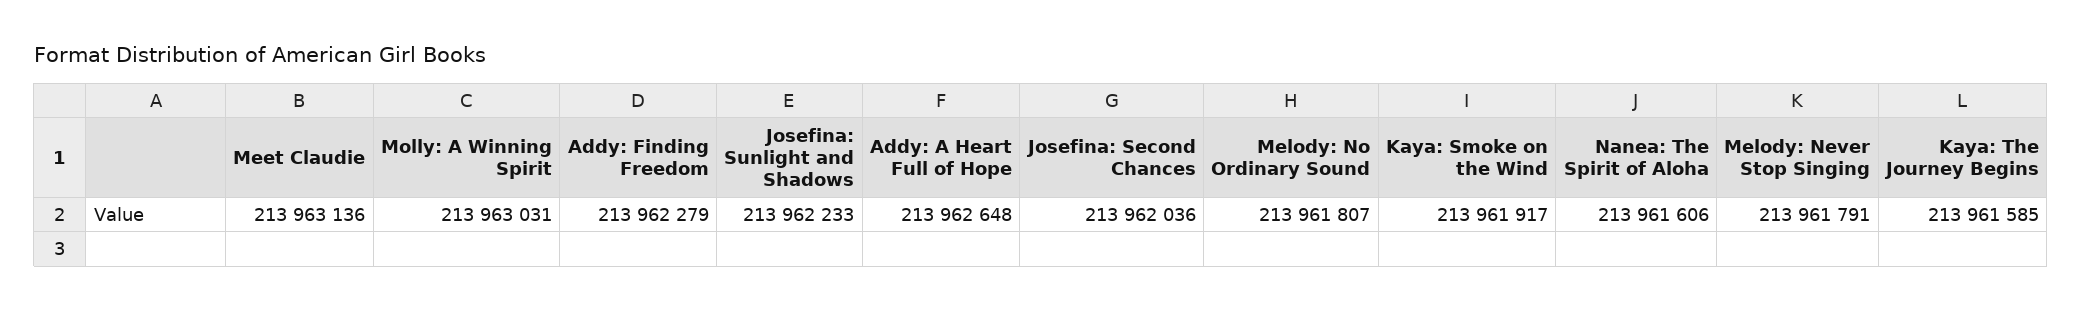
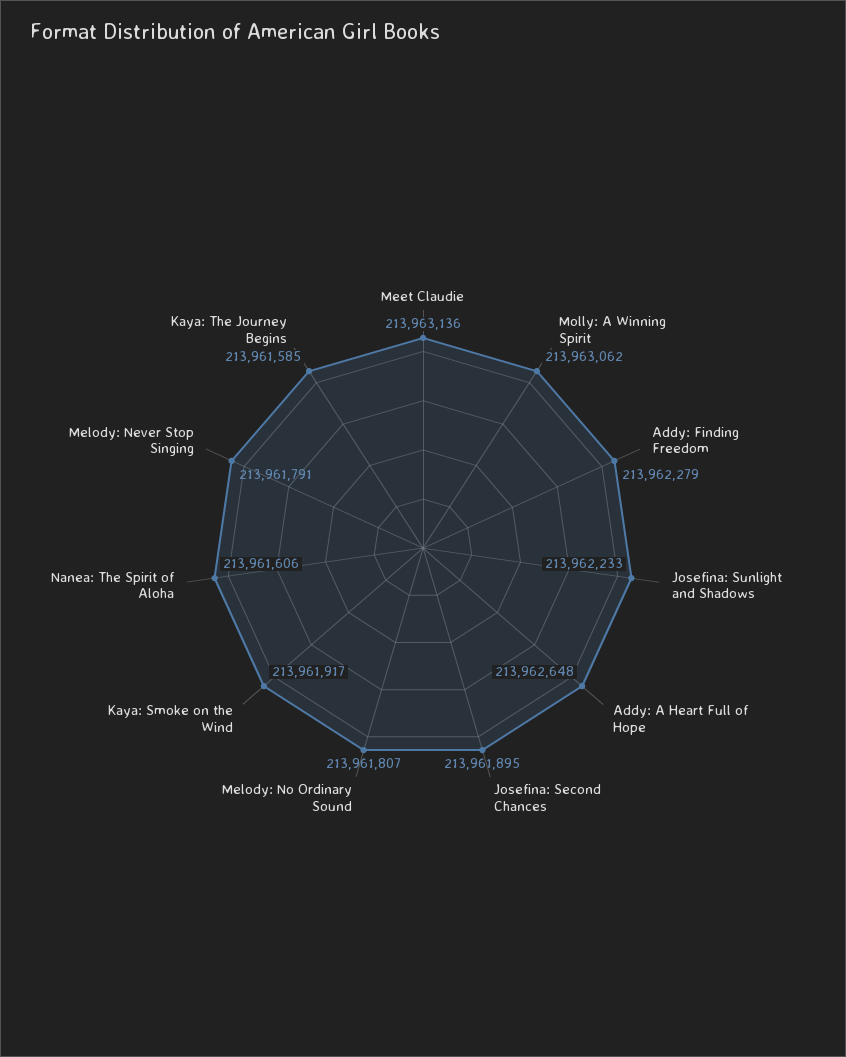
  {
    "Meet Claudie": 213963136,
-   "Molly: A Winning Spirit": 213963031,
+   "Molly: A Winning Spirit": 213963062,
    "Addy: Finding Freedom": 213962279,
    "Josefina: Sunlight and Shadows": 213962233,
    "Addy: A Heart Full of Hope": 213962648,
-   "Josefina: Second Chances": 213962036,
+   "Josefina: Second Chances": 213961895,
    "Melody: No Ordinary Sound": 213961807,
    "Kaya: Smoke on the Wind": 213961917,
    "Nanea: The Spirit of Aloha": 213961606,
    "Melody: Never Stop Singing": 213961791,
    "Kaya: The Journey Begins": 213961585
  }

